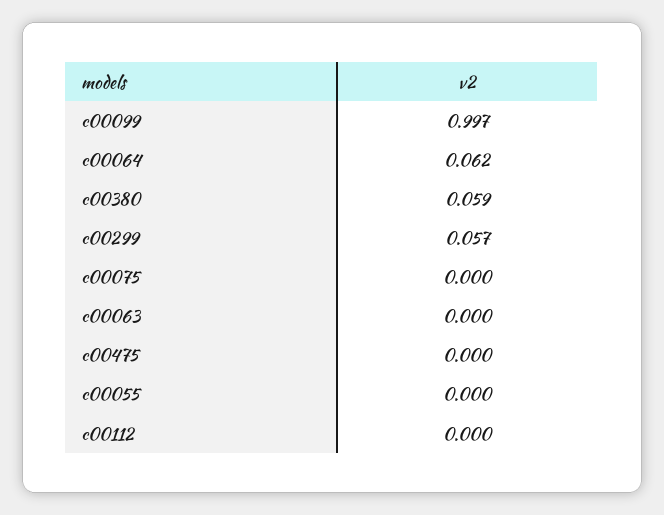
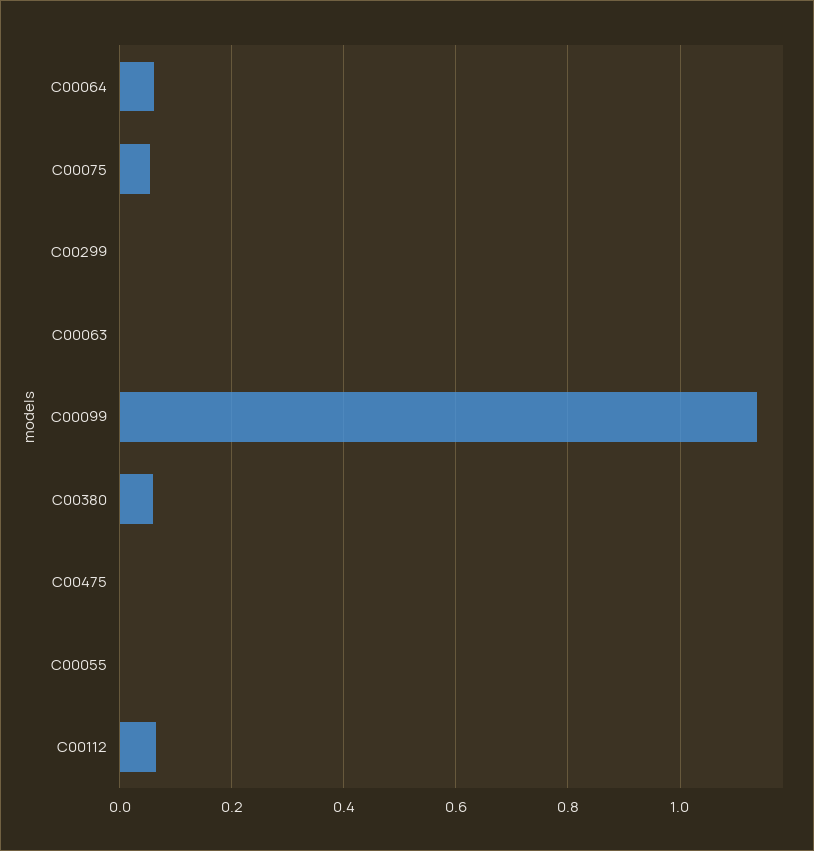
  {
-   "c00099": 0.997,
+   "c00099": 1.14,
    "c00064": 0.062,
    "c00380": 0.059,
-   "c00299": 0.057,
+   "c00299": 0,
-   "c00075": 0,
+   "c00075": 0.06,
    "c00063": 0,
    "c00475": 0,
    "c00055": 0,
-   "c00112": 0
+   "c00112": 0.06
  }

